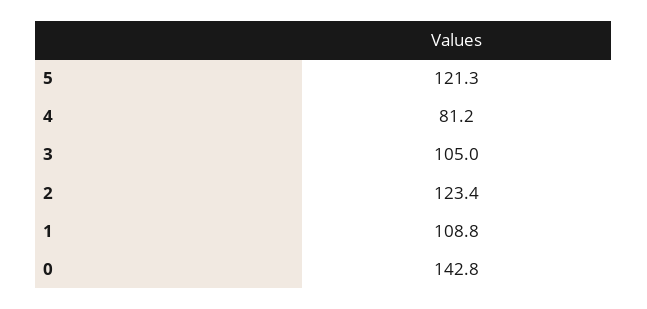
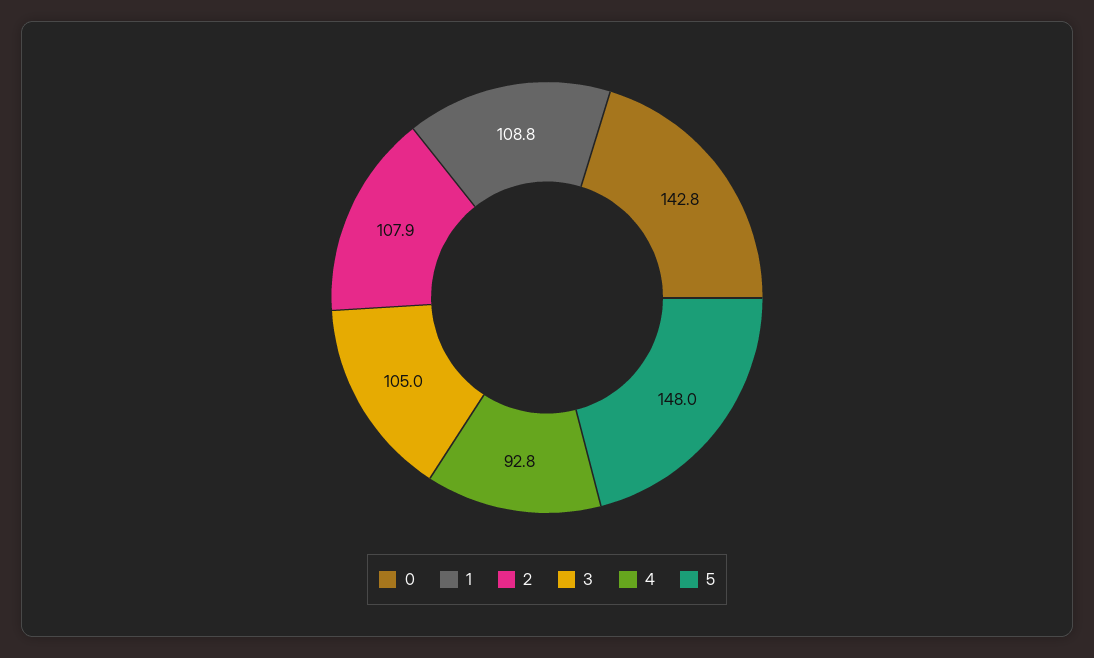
  {
-   "5": 121.3,
+   "5": 148,
-   "4": 81.2,
+   "4": 92.8,
    "3": 105,
-   "2": 123.4,
+   "2": 107.9,
    "1": 108.8,
    "0": 142.8
  }

